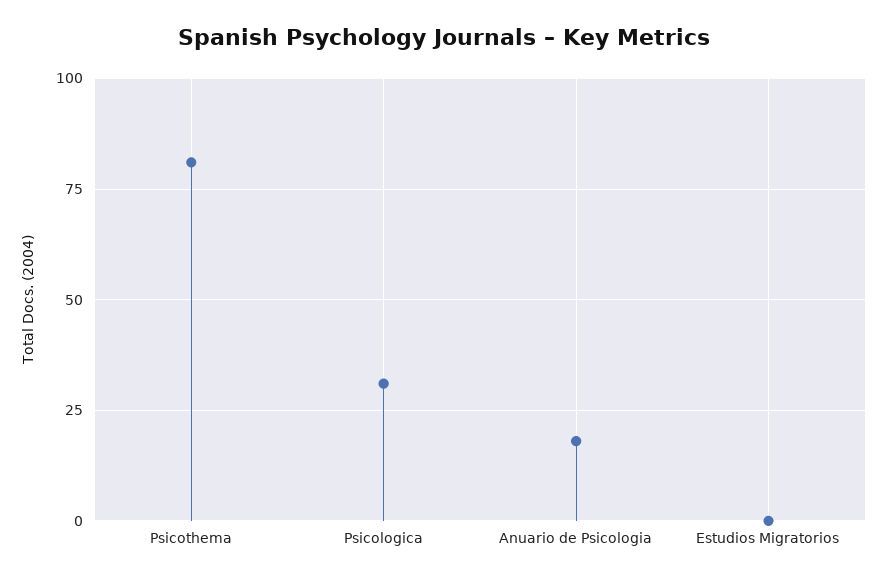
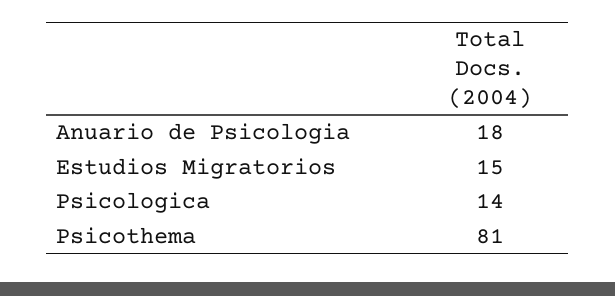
  {
    "Psicothema": 81,
-   "Psicologica": 30,
+   "Psicologica": 14,
    "Anuario de Psicologia": 18,
-   "Estudios Migratorios": 0
+   "Estudios Migratorios": 15
  }

